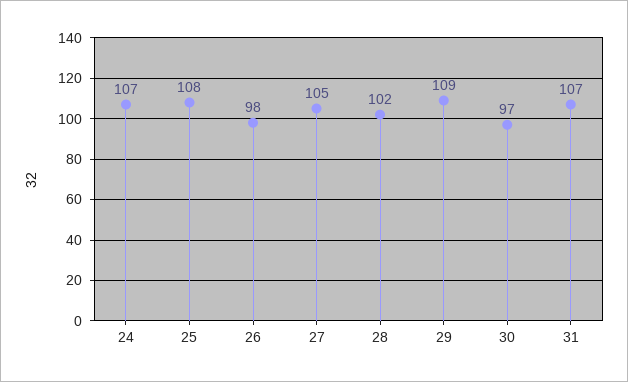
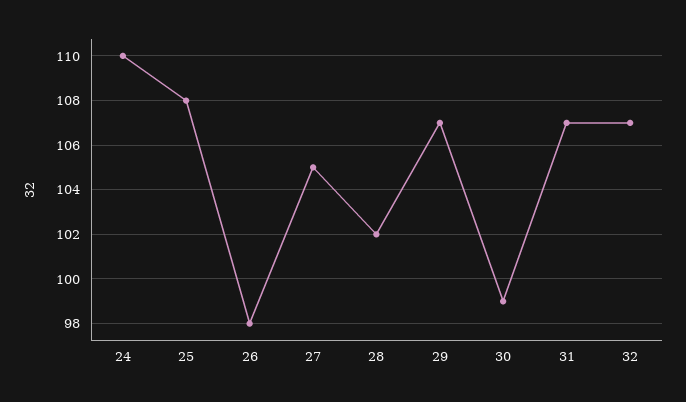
  {
-   "24": 107,
+   "24": 110,
    "25": 108,
    "26": 98,
    "27": 105,
    "28": 102,
-   "29": 109,
+   "29": 107,
-   "30": 97,
+   "30": 99,
-   "31": 107
+   "31": 107,
+   "32": 107
  }

